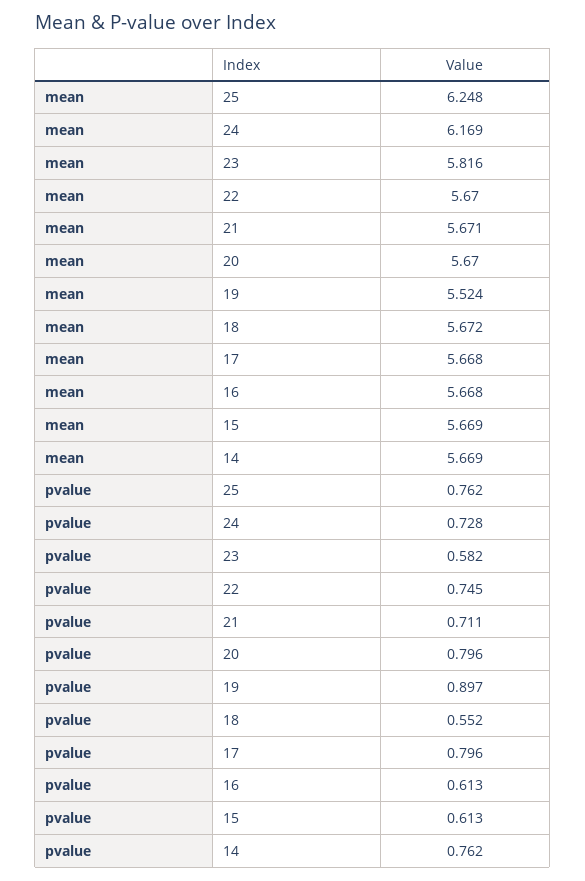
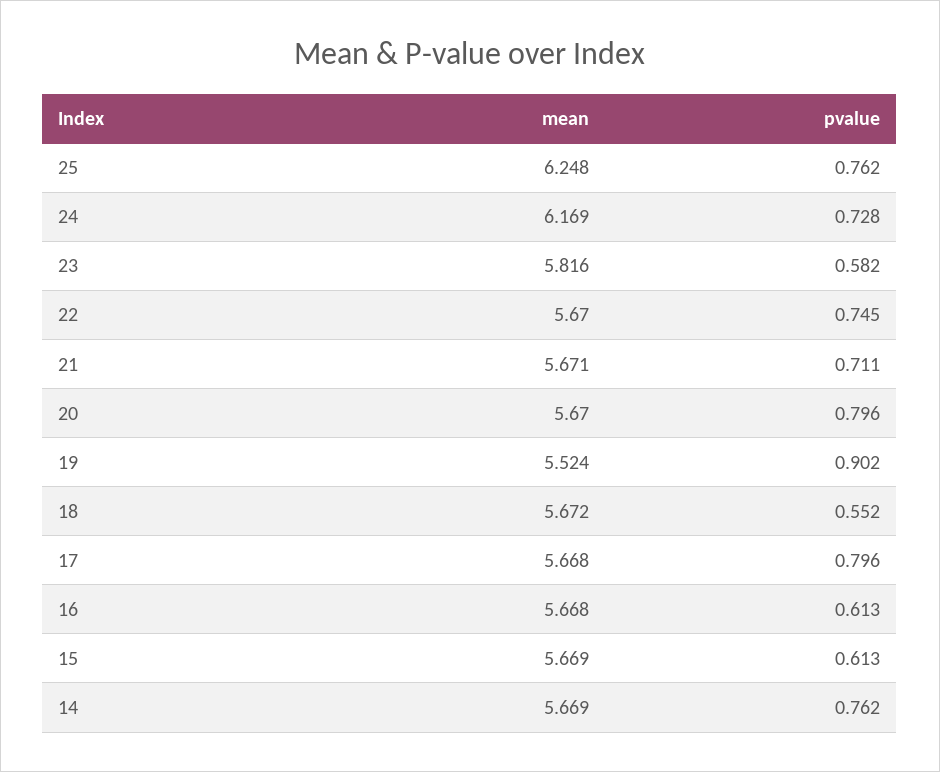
  {
    "mean": {
      "25": 6.248,
      "24": 6.169,
      "23": 5.816,
      "22": 5.67,
      "21": 5.671,
      "20": 5.67,
      "19": 5.524,
      "18": 5.672,
      "17": 5.668,
      "16": 5.668,
      "15": 5.669,
      "14": 5.669
    },
    "pvalue": {
      "25": 0.762,
      "24": 0.728,
      "23": 0.582,
      "22": 0.745,
      "21": 0.711,
      "20": 0.796,
-     "19": 0.897,
+     "19": 0.902,
      "18": 0.552,
      "17": 0.796,
      "16": 0.613,
      "15": 0.613,
      "14": 0.762
    }
  }

